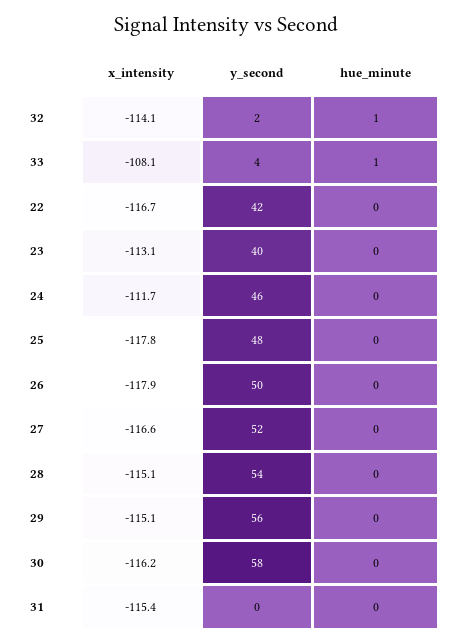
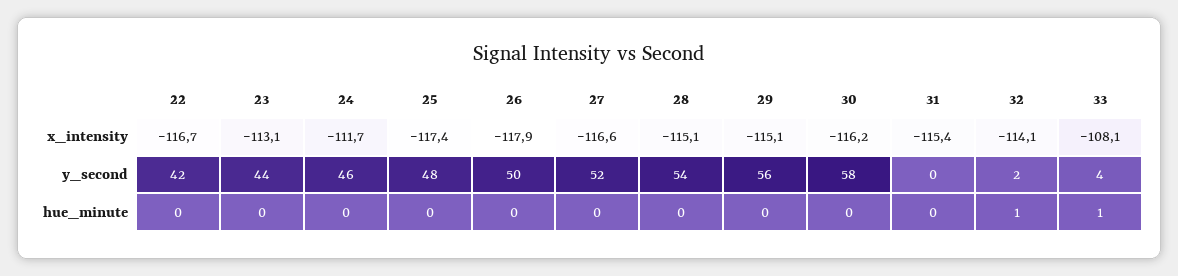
  {
    "x_intensity": {
      "32": -114.1,
      "33": -108.1,
      "22": -116.7,
      "23": -113.1,
      "24": -111.7,
-     "25": -117.8,
+     "25": -117.4,
      "26": -117.9,
      "27": -116.6,
      "28": -115.1,
      "29": -115.1,
      "30": -116.2,
      "31": -115.4
    },
    "y_second": {
      "32": 2,
      "33": 4,
      "22": 42,
-     "23": 40,
+     "23": 44,
      "24": 46,
      "25": 48,
      "26": 50,
      "27": 52,
      "28": 54,
      "29": 56,
      "30": 58,
      "31": 0
    },
    "hue_minute": {
      "32": 1,
      "33": 1,
      "22": 0,
      "23": 0,
      "24": 0,
      "25": 0,
      "26": 0,
      "27": 0,
      "28": 0,
      "29": 0,
      "30": 0,
      "31": 0
    }
  }

